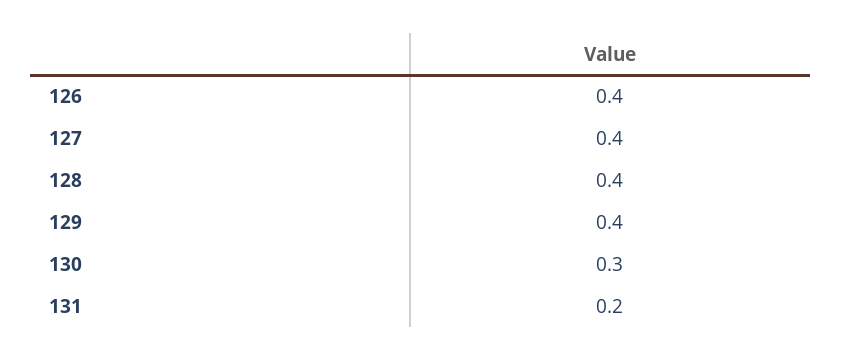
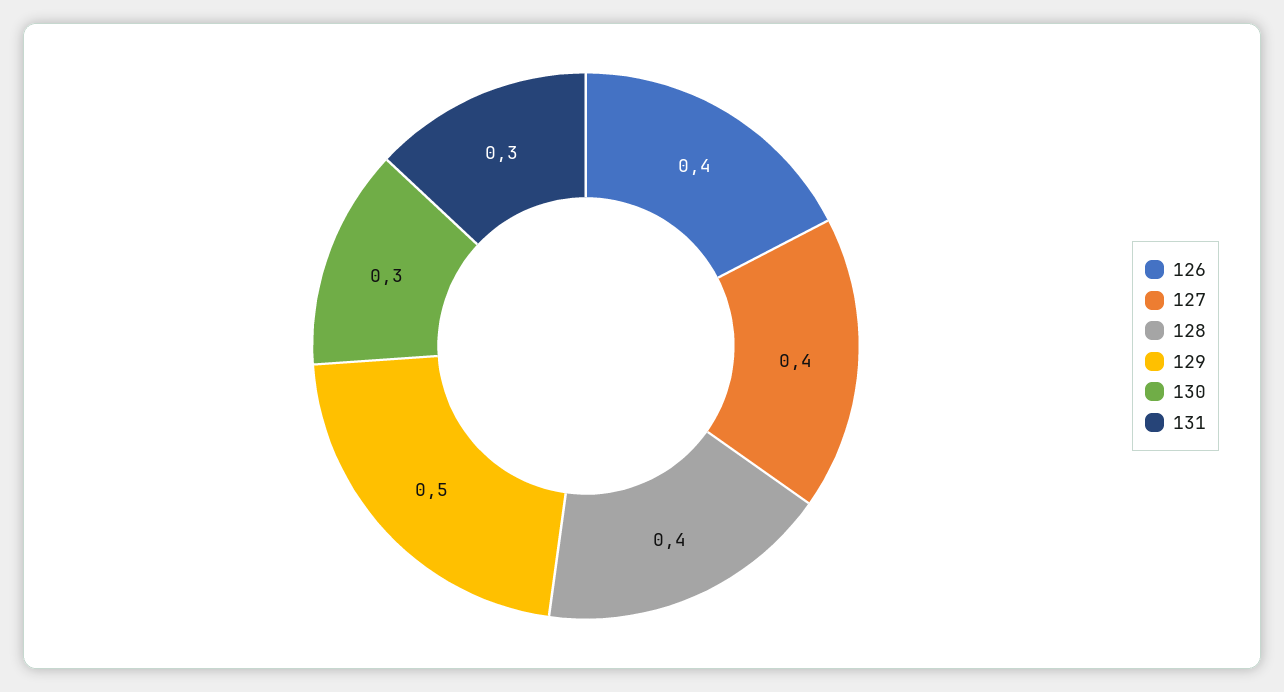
  {
    "126": 0.4,
    "127": 0.4,
    "128": 0.4,
-   "129": 0.4,
+   "129": 0.5,
    "130": 0.3,
-   "131": 0.2
+   "131": 0.3
  }

